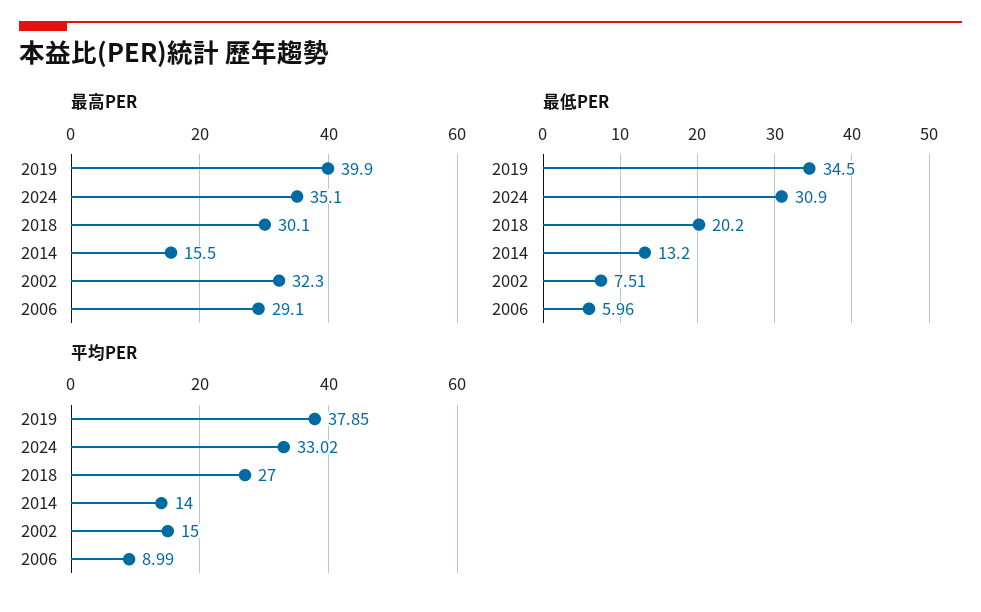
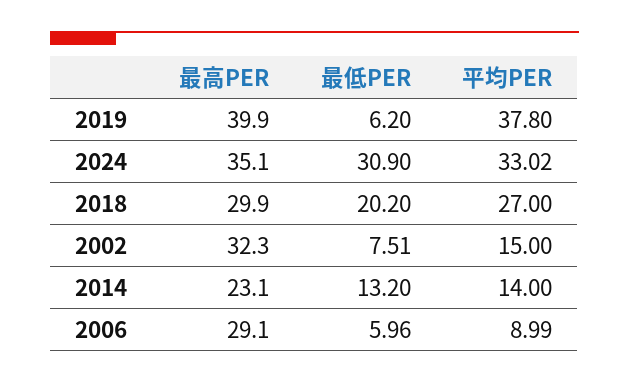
  {
    "最高PER": {
      "2019": 39.9,
      "2024": 35.1,
-     "2018": 30.1,
+     "2018": 29.9,
-     "2014": 15.5,
+     "2014": 23.1,
      "2002": 32.3,
      "2006": 29.1
    },
    "最低PER": {
-     "2019": 34.5,
+     "2019": 6.2,
      "2024": 30.9,
      "2018": 20.2,
      "2014": 13.2,
      "2002": 7.51,
      "2006": 5.96
    },
    "平均PER": {
-     "2019": 37.85,
+     "2019": 37.8,
      "2024": 33.02,
      "2018": 27,
      "2014": 14,
      "2002": 15,
      "2006": 8.99
    }
  }

